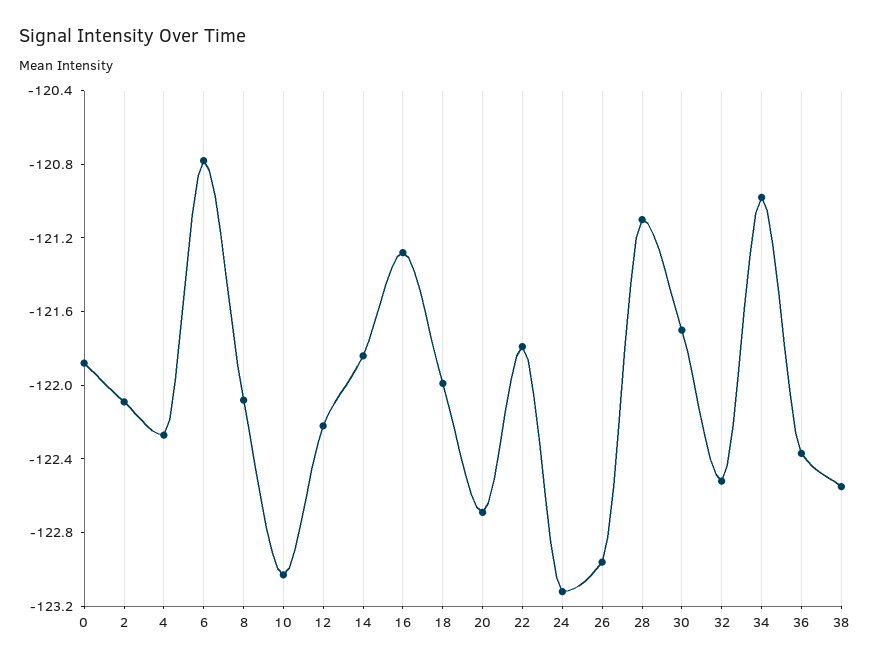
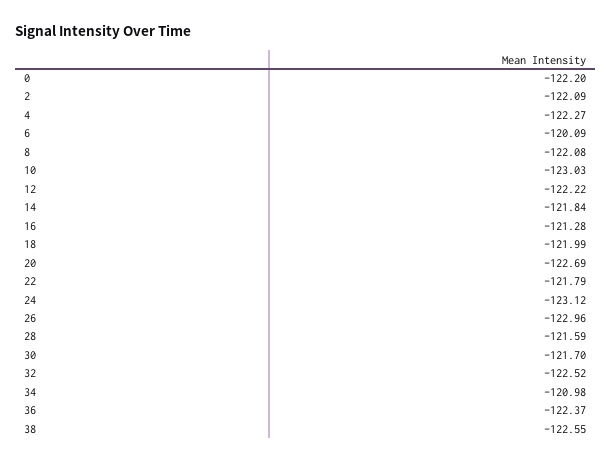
  {
-   "0": -121.9,
+   "0": -122.2,
    "2": -122.09,
    "4": -122.27,
-   "6": -120.8,
+   "6": -120.09,
    "8": -122.08,
    "10": -123.03,
    "12": -122.22,
    "14": -121.84,
    "16": -121.28,
    "18": -121.99,
    "20": -122.69,
    "22": -121.79,
    "24": -123.12,
    "26": -122.96,
-   "28": -121.1,
+   "28": -121.59,
    "30": -121.7,
    "32": -122.52,
    "34": -120.98,
    "36": -122.37,
    "38": -122.55
  }

